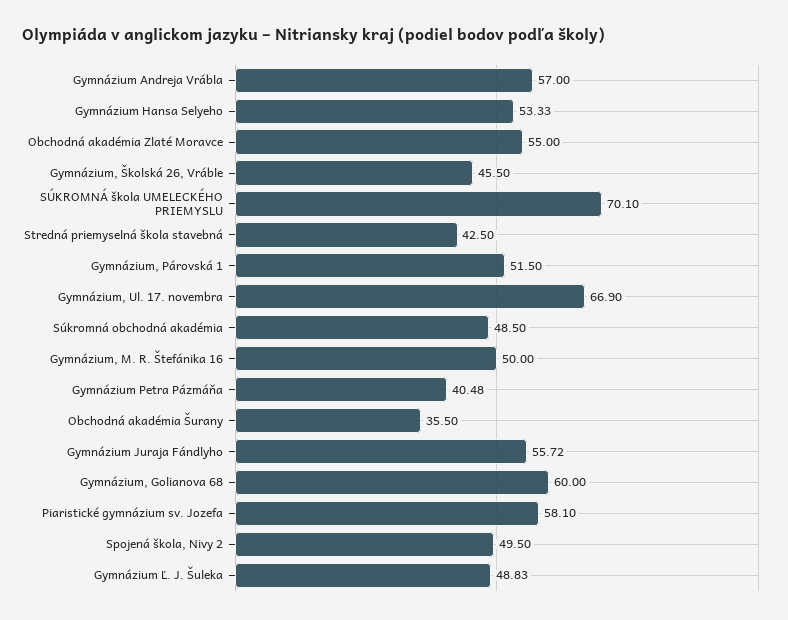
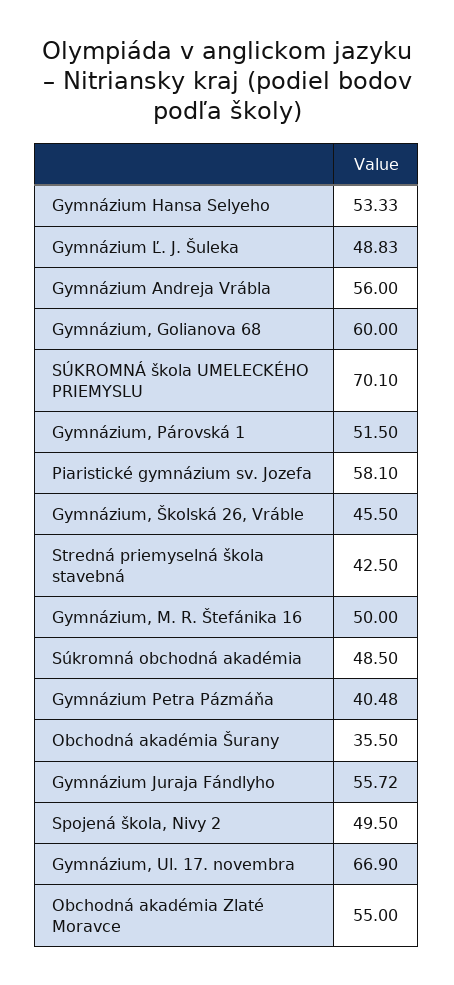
  {
-   "Gymnázium Andreja Vrábla": 57,
+   "Gymnázium Andreja Vrábla": 56,
    "Gymnázium Hansa Selyeho": 53.33,
    "Obchodná akadémia Zlaté Moravce": 55,
    "Gymnázium, Školská 26, Vráble": 45.5,
    "SÚKROMNÁ škola UMELECKÉHO PRIEMYSLU": 70.1,
    "Stredná priemyselná škola stavebná": 42.5,
    "Gymnázium, Párovská 1": 51.5,
    "Gymnázium, Ul. 17. novembra": 66.9,
    "Súkromná obchodná akadémia": 48.5,
    "Gymnázium, M. R. Štefánika 16": 50,
    "Gymnázium Petra Pázmáňa": 40.48,
    "Obchodná akadémia Šurany": 35.5,
    "Gymnázium Juraja Fándlyho": 55.72,
    "Gymnázium, Golianova 68": 60,
    "Piaristické gymnázium sv. Jozefa": 58.1,
    "Spojená škola, Nivy 2": 49.5,
    "Gymnázium Ľ. J. Šuleka": 48.83
  }

